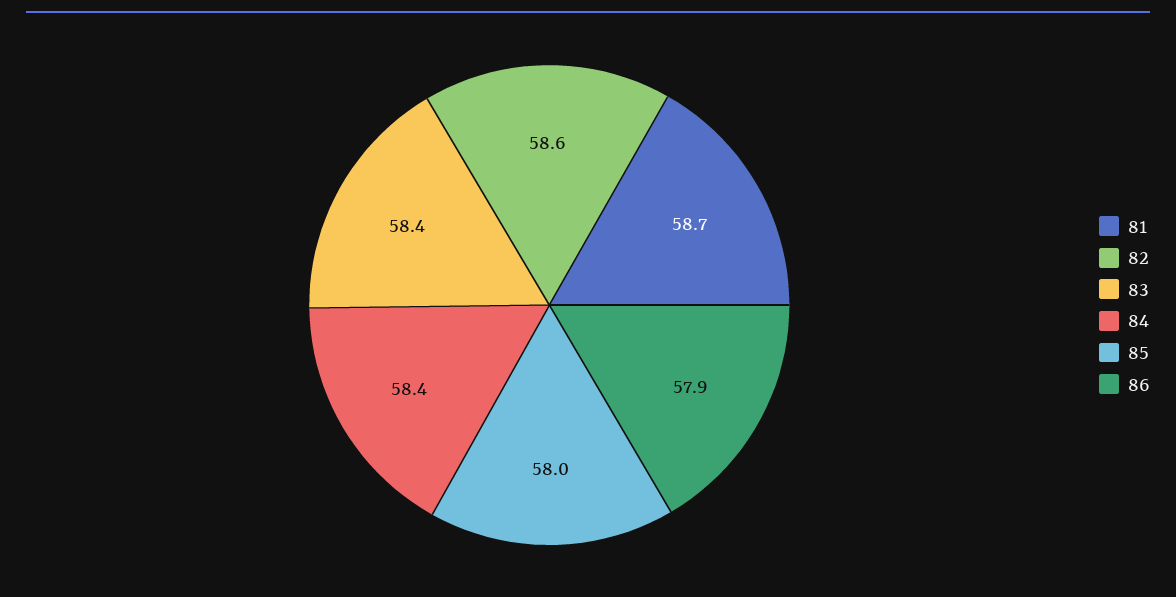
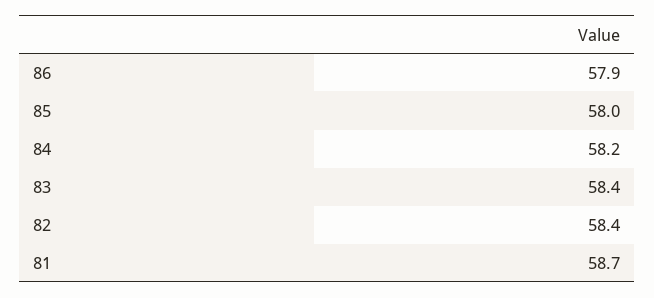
  {
    "81": 58.7,
-   "82": 58.6,
+   "82": 58.4,
    "83": 58.4,
-   "84": 58.4,
+   "84": 58.2,
    "85": 58,
    "86": 57.9
  }

